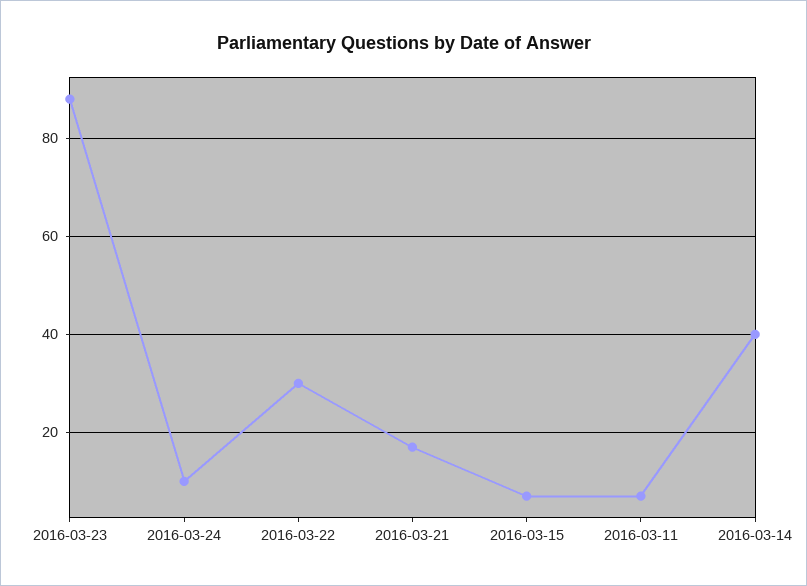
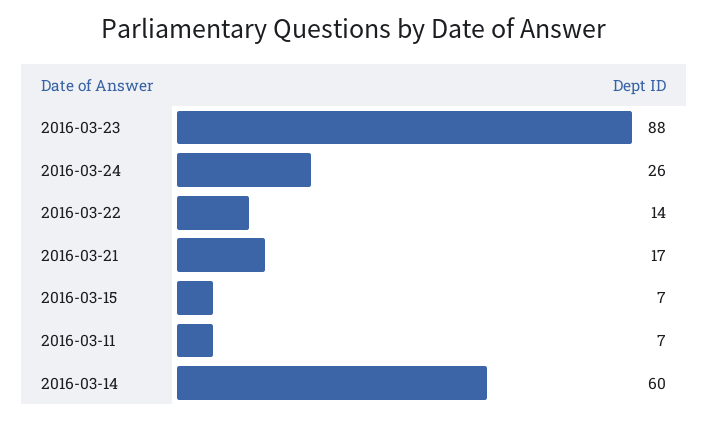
  {
    "2016-03-23": 88,
-   "2016-03-24": 10,
+   "2016-03-24": 26,
-   "2016-03-22": 30,
+   "2016-03-22": 14,
    "2016-03-21": 17,
    "2016-03-15": 7,
    "2016-03-11": 7,
-   "2016-03-14": 40
+   "2016-03-14": 60
  }

